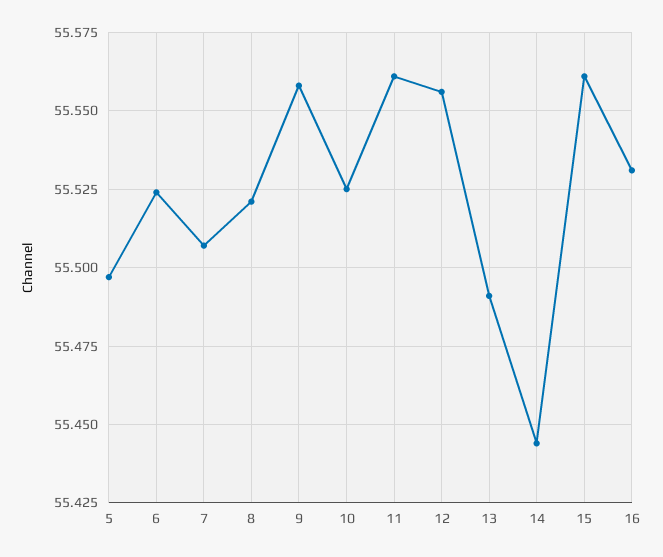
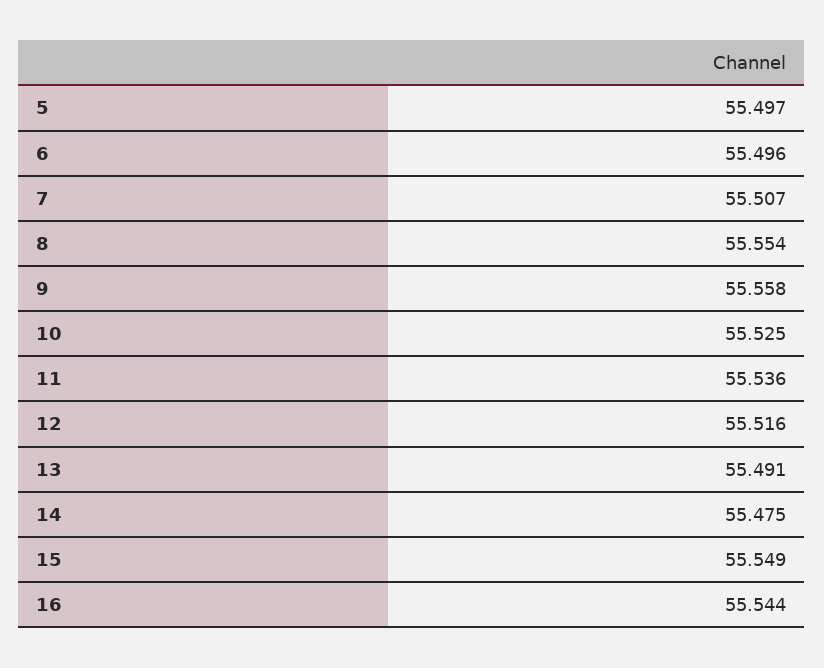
  {
    "5": 55.497,
-   "6": 55.525,
+   "6": 55.496,
    "7": 55.507,
-   "8": 55.52,
+   "8": 55.554,
    "9": 55.558,
    "10": 55.525,
-   "11": 55.56,
+   "11": 55.536,
-   "12": 55.555,
+   "12": 55.516,
    "13": 55.491,
-   "14": 55.445,
+   "14": 55.475,
-   "15": 55.56,
+   "15": 55.549,
-   "16": 55.53
+   "16": 55.544
  }

